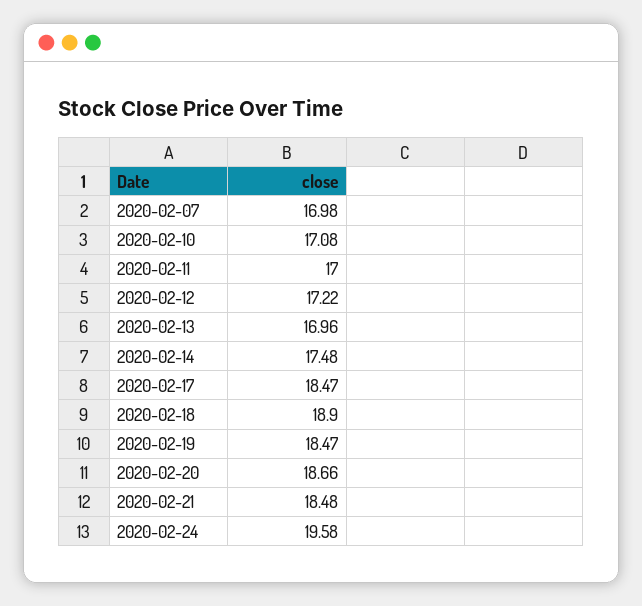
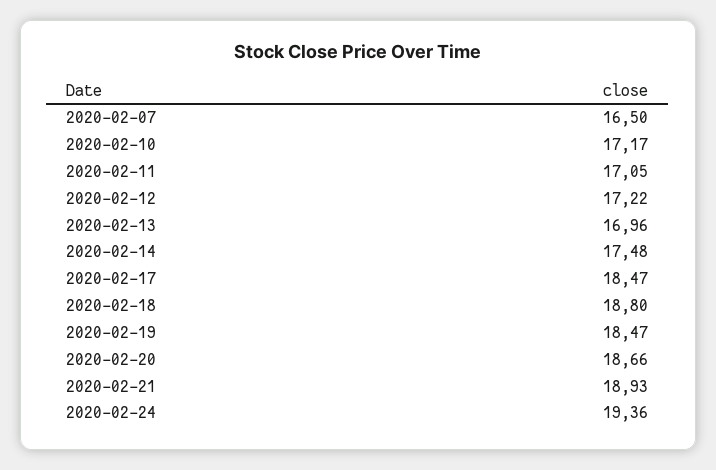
  {
-   "2020-02-07": 16.98,
+   "2020-02-07": 16.5,
-   "2020-02-10": 17.08,
+   "2020-02-10": 17.17,
-   "2020-02-11": 17,
+   "2020-02-11": 17.05,
    "2020-02-12": 17.22,
    "2020-02-13": 16.96,
    "2020-02-14": 17.48,
    "2020-02-17": 18.47,
-   "2020-02-18": 18.9,
+   "2020-02-18": 18.8,
    "2020-02-19": 18.47,
    "2020-02-20": 18.66,
-   "2020-02-21": 18.48,
+   "2020-02-21": 18.93,
-   "2020-02-24": 19.58
+   "2020-02-24": 19.36
  }

